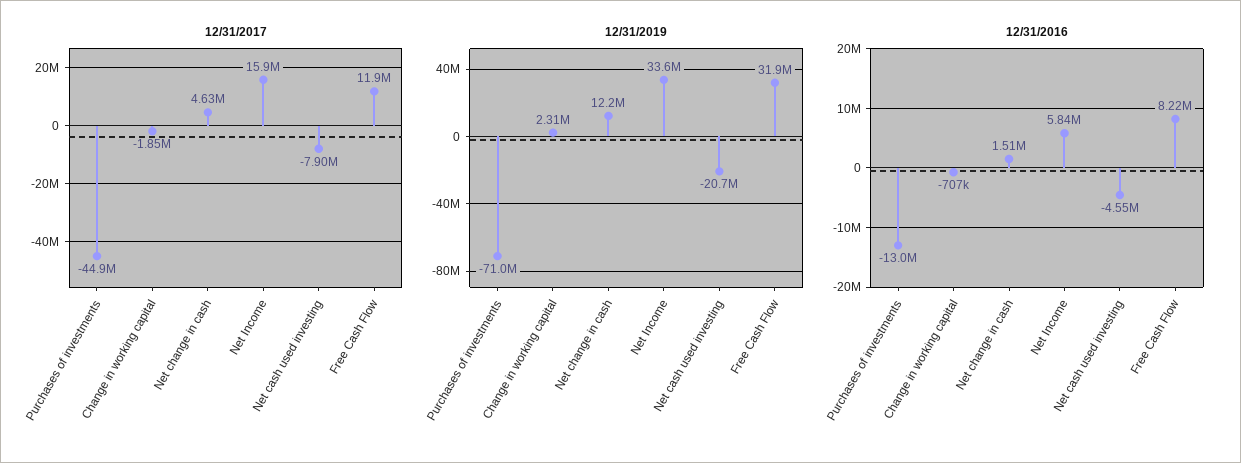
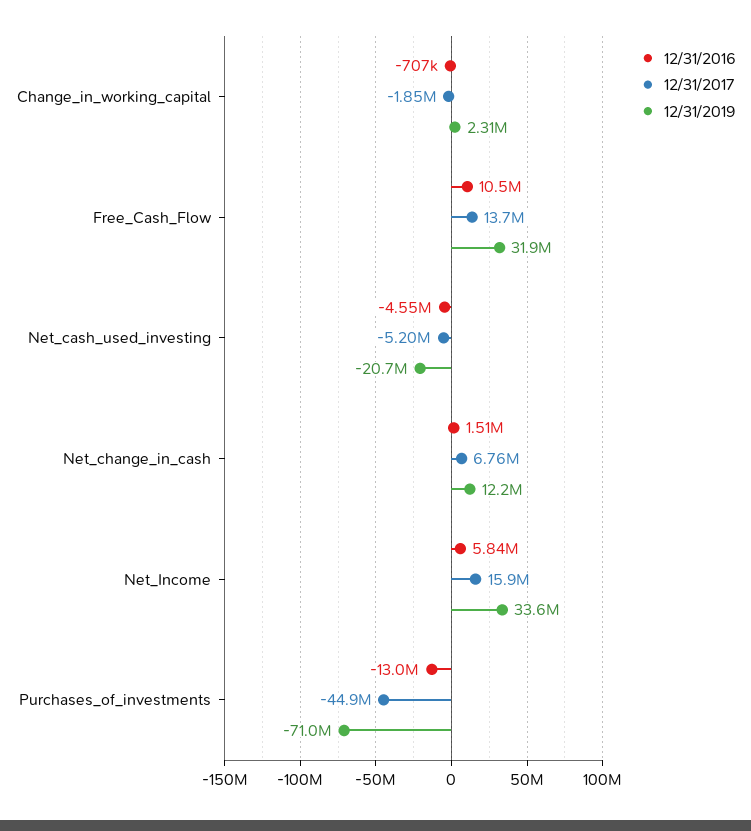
  {
    "12/31/2017": {
      "Purchases of investments": -44900000,
      "Change in working capital": -1850000,
-     "Net change in cash": 4630000,
+     "Net change in cash": 6760000,
      "Net Income": 15900000,
-     "Net cash used investing": -7900000,
+     "Net cash used investing": -5200000,
-     "Free Cash Flow": 11900000
+     "Free Cash Flow": 13700000
    },
    "12/31/2019": {
      "Purchases of investments": -71000000,
      "Change in working capital": 2310000,
      "Net change in cash": 12200000,
      "Net Income": 33600000,
      "Net cash used investing": -20700000,
      "Free Cash Flow": 31900000
    },
    "12/31/2016": {
      "Purchases of investments": -13000000,
      "Change in working capital": -707000,
      "Net change in cash": 1510000,
      "Net Income": 5840000,
      "Net cash used investing": -4550000,
-     "Free Cash Flow": 8220000
+     "Free Cash Flow": 10500000
    }
  }

